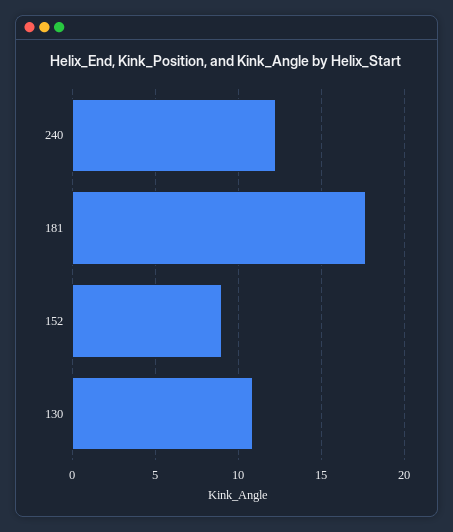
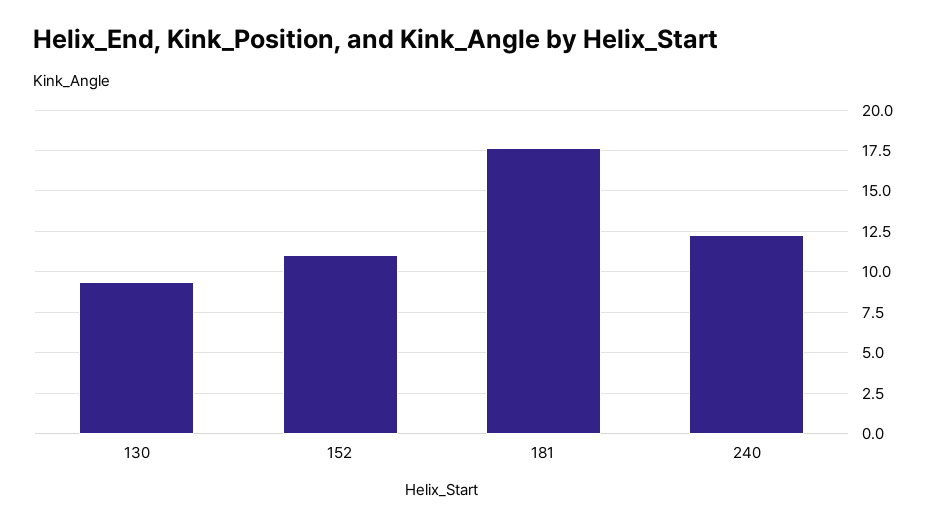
  {
    "240": 12.5,
    "181": 17.5,
-   "152": 9,
+   "152": 11,
-   "130": 11
+   "130": 9.5
  }

